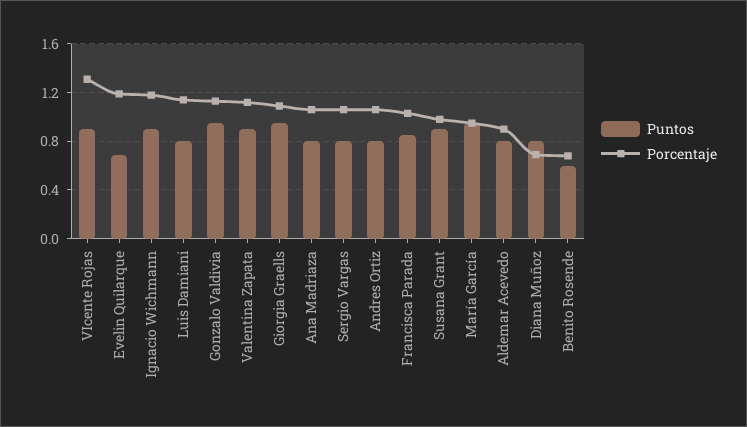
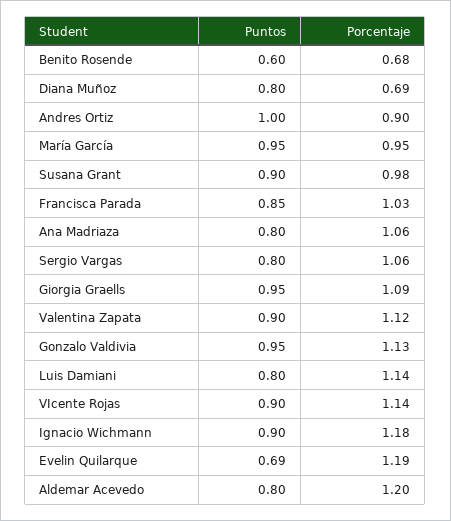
  {
    "Puntos": {
      "VIcente Rojas": 0.9,
      "Evelin Quilarque": 0.69,
      "Ignacio Wichmann": 0.9,
      "Luis Damiani": 0.8,
      "Gonzalo Valdivia": 0.95,
      "Valentina Zapata": 0.9,
      "Giorgia Graells": 0.95,
      "Ana Madriaza": 0.8,
      "Sergio Vargas": 0.8,
-     "Andres Ortiz": 0.8,
+     "Andres Ortiz": 1,
      "Francisca Parada": 0.85,
      "Susana Grant": 0.9,
      "María García": 0.95,
      "Aldemar Acevedo": 0.8,
      "Diana Muñoz": 0.8,
      "Benito Rosende": 0.6
    },
    "Porcentaje": {
-     "VIcente Rojas": 1.3,
+     "VIcente Rojas": 1.14,
      "Evelin Quilarque": 1.19,
      "Ignacio Wichmann": 1.18,
      "Luis Damiani": 1.14,
      "Gonzalo Valdivia": 1.13,
      "Valentina Zapata": 1.12,
      "Giorgia Graells": 1.09,
      "Ana Madriaza": 1.06,
      "Sergio Vargas": 1.06,
-     "Andres Ortiz": 1.05,
+     "Andres Ortiz": 0.9,
      "Francisca Parada": 1.03,
      "Susana Grant": 0.98,
      "María García": 0.95,
-     "Aldemar Acevedo": 0.9,
+     "Aldemar Acevedo": 1.2,
      "Diana Muñoz": 0.69,
      "Benito Rosende": 0.68
    }
  }

